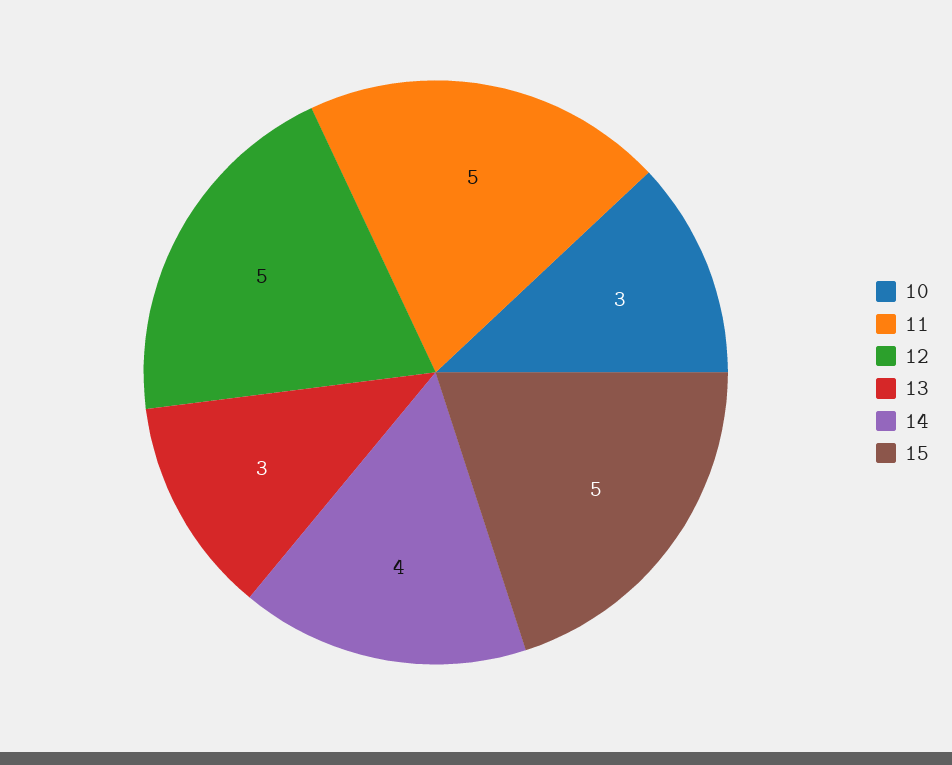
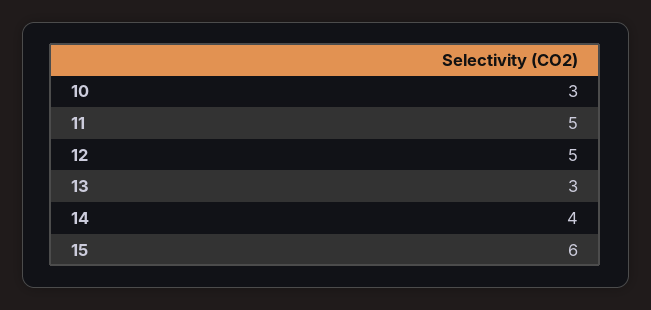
  {
    "10": 3,
    "11": 5,
    "12": 5,
    "13": 3,
    "14": 4,
-   "15": 5
+   "15": 6
  }

